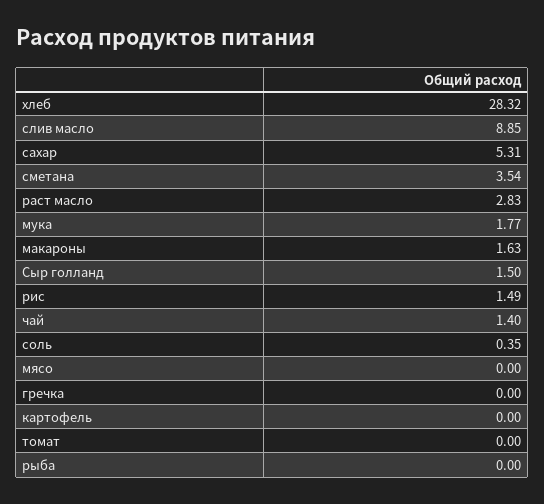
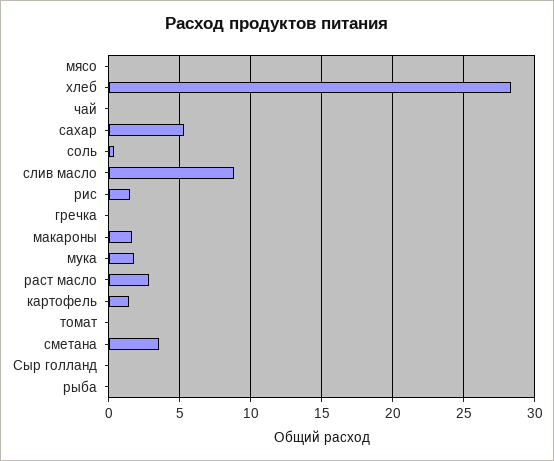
  {
    "хлеб": 28.32,
    "слив масло": 8.85,
    "сахар": 5.31,
    "сметана": 3.54,
    "раст масло": 2.83,
    "мука": 1.77,
    "макароны": 1.63,
-   "Сыр голланд": 1.5,
+   "Сыр голланд": 0,
    "рис": 1.49,
-   "чай": 1.4,
+   "чай": 0,
    "соль": 0.35,
    "мясо": 0,
    "гречка": 0,
-   "картофель": 0,
+   "картофель": 1.5,
    "томат": 0,
    "рыба": 0
  }

